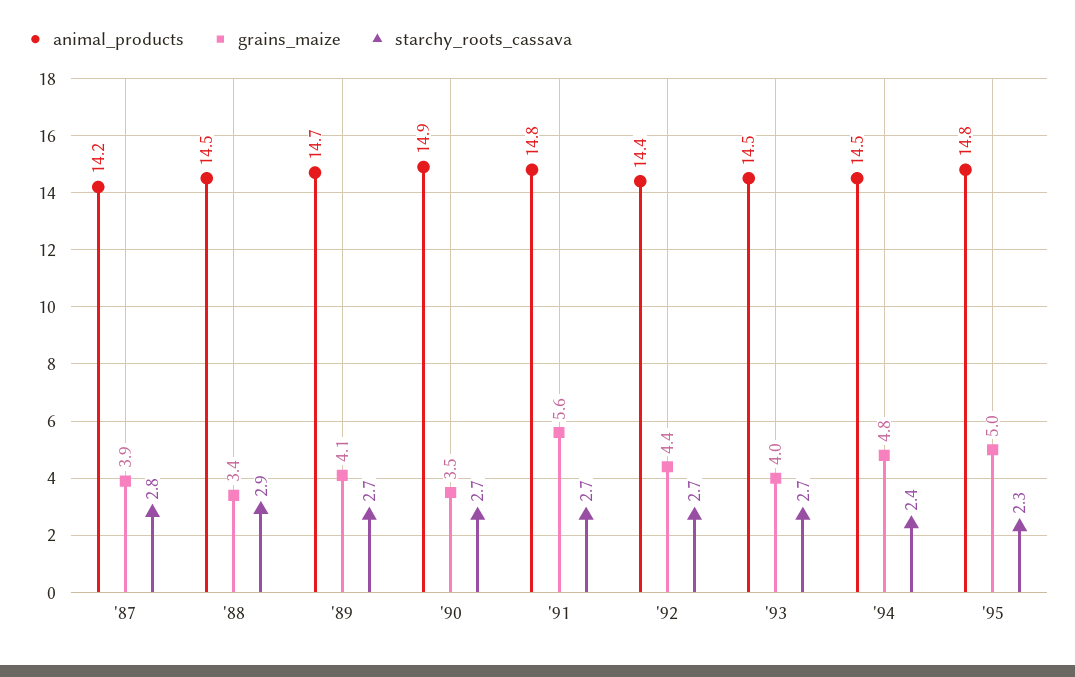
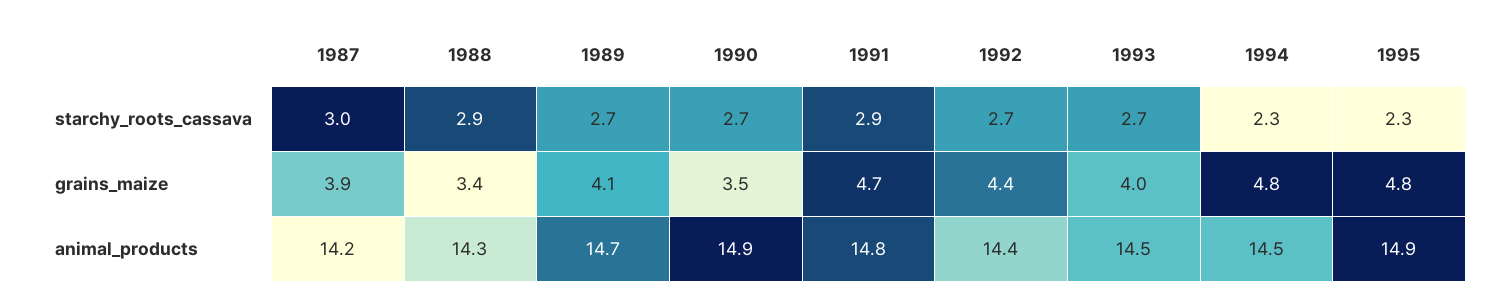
  {
    "animal_products": {
      "'87": 14.2,
-     "'88": 14.5,
+     "'88": 14.3,
      "'89": 14.7,
      "'90": 14.9,
      "'91": 14.8,
      "'92": 14.4,
      "'93": 14.5,
      "'94": 14.5,
-     "'95": 14.8
+     "'95": 14.9
    },
    "grains_maize": {
      "'87": 3.9,
      "'88": 3.4,
      "'89": 4.1,
      "'90": 3.5,
-     "'91": 5.6,
+     "'91": 4.7,
      "'92": 4.4,
      "'93": 4,
      "'94": 4.8,
-     "'95": 5
+     "'95": 4.8
    },
    "starchy_roots_cassava": {
-     "'87": 2.8,
+     "'87": 3,
      "'88": 2.9,
      "'89": 2.7,
      "'90": 2.7,
-     "'91": 2.7,
+     "'91": 2.9,
      "'92": 2.7,
      "'93": 2.7,
-     "'94": 2.4,
+     "'94": 2.3,
      "'95": 2.3
    }
  }

